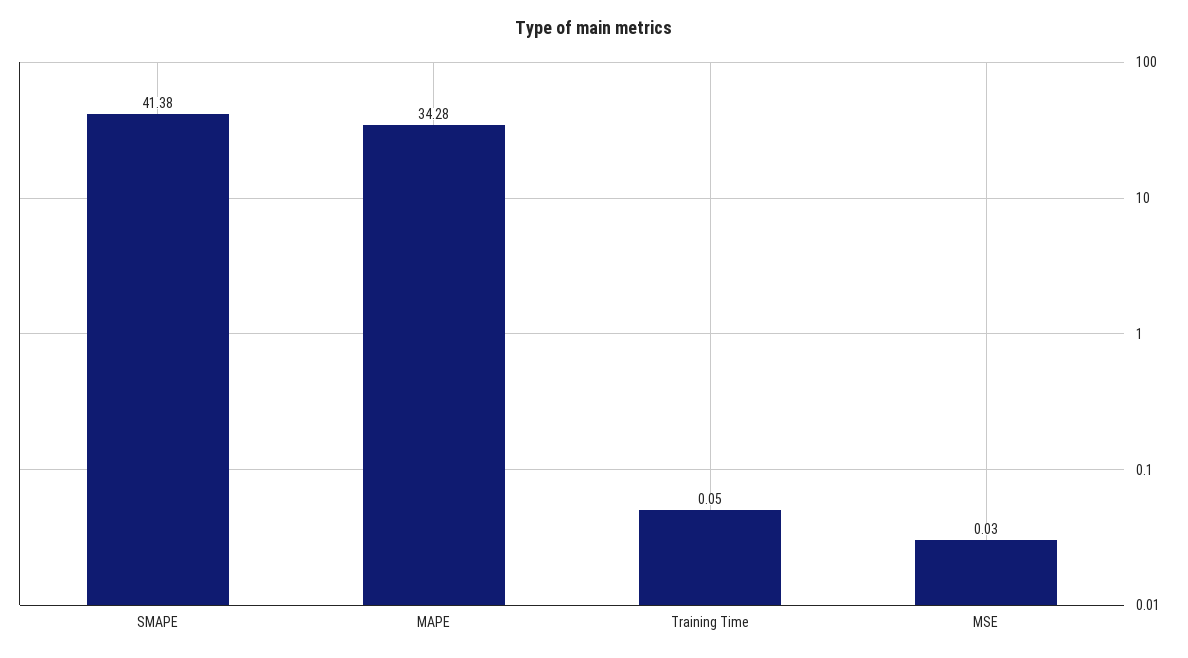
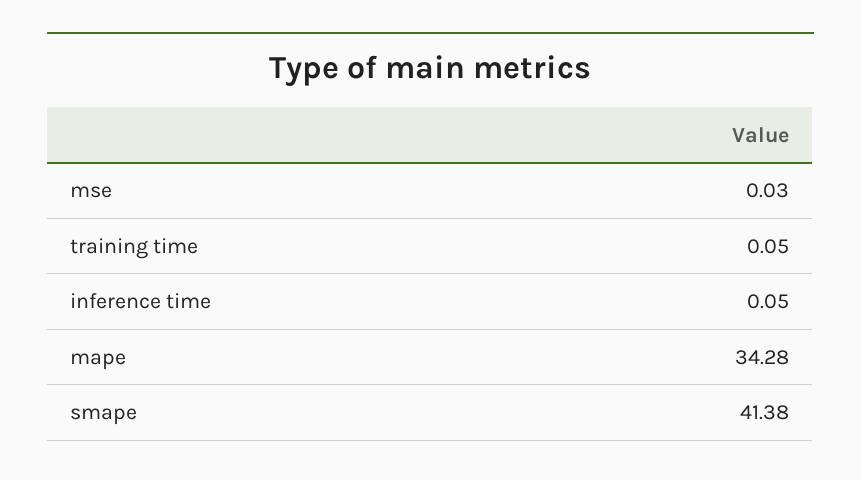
  {
    "SMAPE": 41.38,
    "MAPE": 34.28,
    "Training Time": 0.05,
-   "MSE": 0.03
+   "MSE": 0.03,
+   "inference time": 0.05
  }

